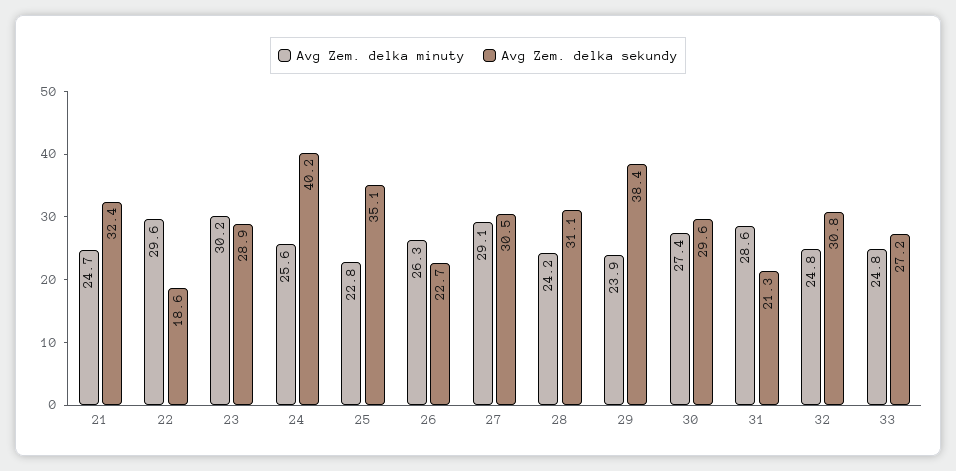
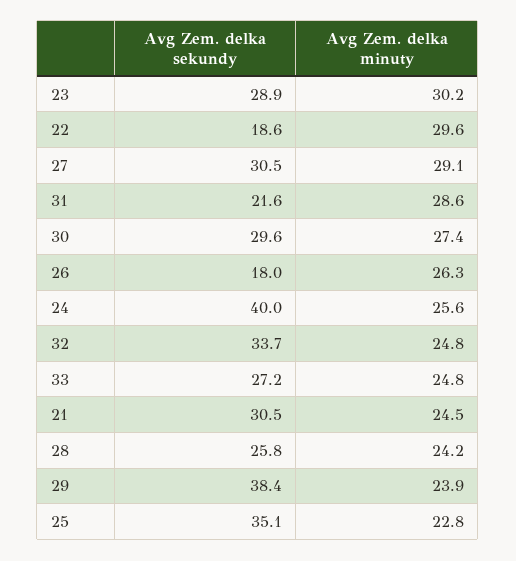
  {
    "Avg Zem. delka minuty": {
-     "21": 24.7,
+     "21": 24.5,
      "22": 29.6,
      "23": 30.2,
      "24": 25.6,
      "25": 22.8,
      "26": 26.3,
      "27": 29.1,
      "28": 24.2,
      "29": 23.9,
      "30": 27.4,
      "31": 28.6,
      "32": 24.8,
      "33": 24.8
    },
    "Avg Zem. delka sekundy": {
-     "21": 32.4,
+     "21": 30.5,
      "22": 18.6,
      "23": 28.9,
-     "24": 40.2,
+     "24": 40,
      "25": 35.1,
-     "26": 22.7,
+     "26": 18,
      "27": 30.5,
-     "28": 31.1,
+     "28": 25.8,
      "29": 38.4,
      "30": 29.6,
-     "31": 21.3,
+     "31": 21.6,
-     "32": 30.8,
+     "32": 33.7,
      "33": 27.2
    }
  }

